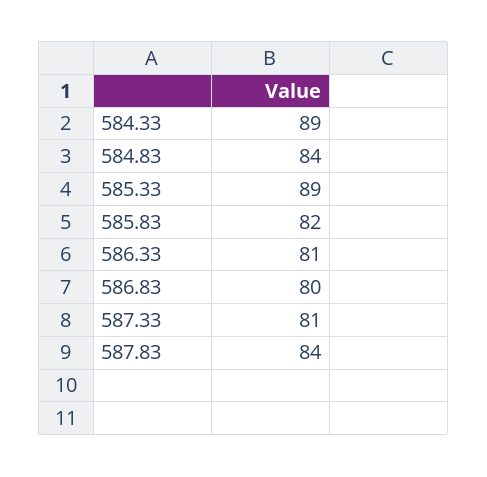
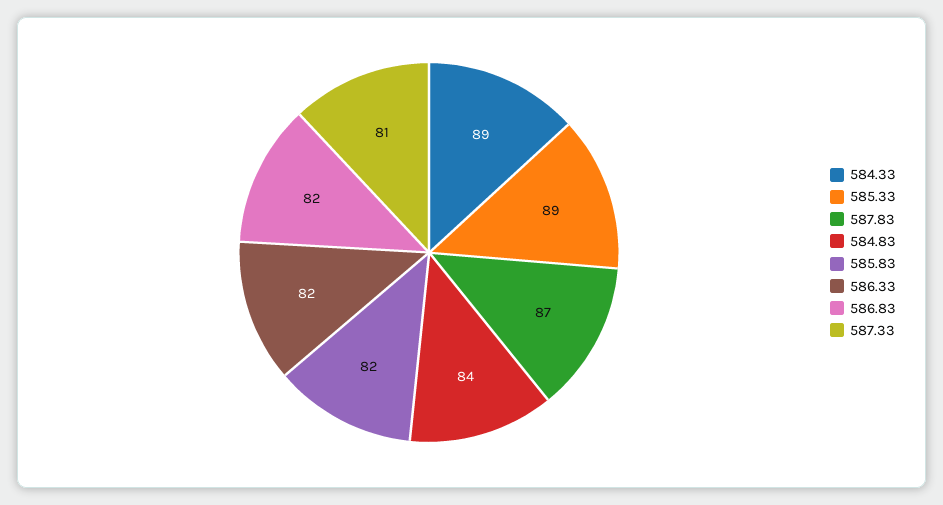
  {
    "584.33": 89,
    "584.83": 84,
    "585.33": 89,
    "585.83": 82,
-   "586.33": 81,
+   "586.33": 82,
-   "586.83": 80,
+   "586.83": 82,
    "587.33": 81,
-   "587.83": 84
+   "587.83": 87
  }

